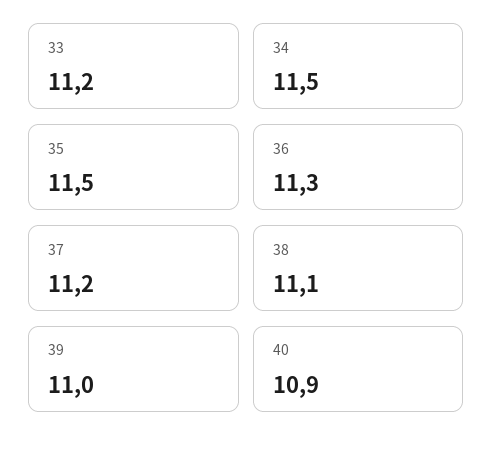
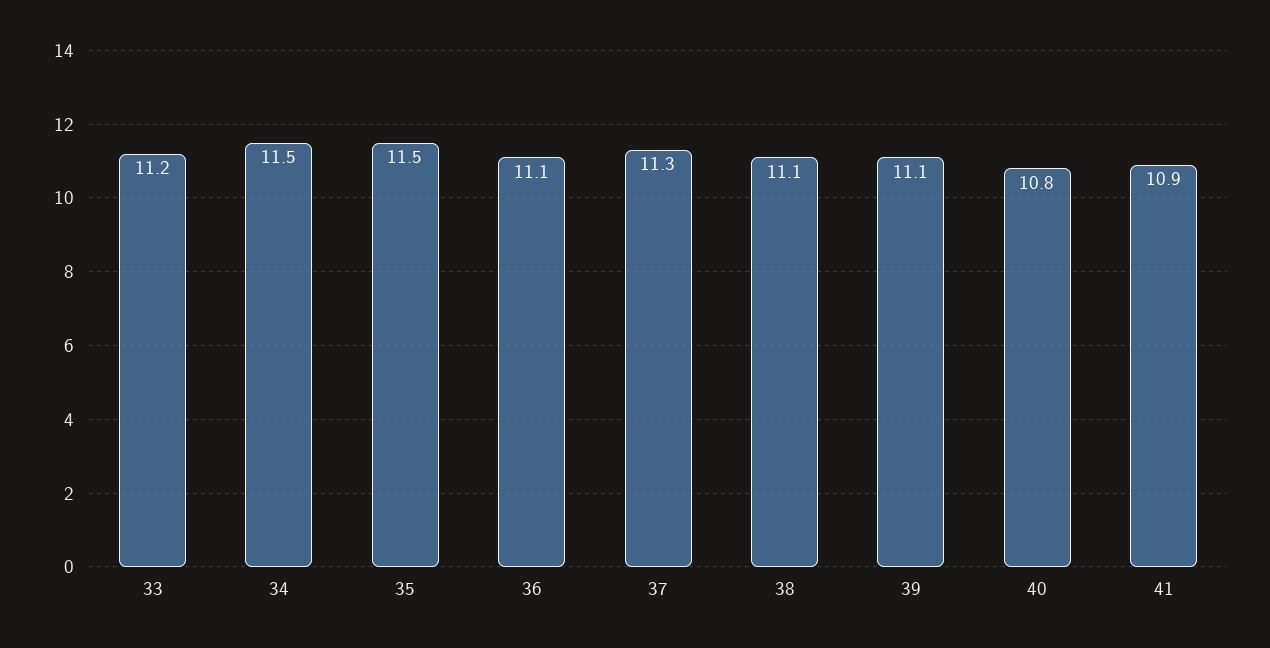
  {
    "33": 11.2,
    "34": 11.5,
    "35": 11.5,
-   "36": 11.3,
+   "36": 11.1,
-   "37": 11.2,
+   "37": 11.3,
    "38": 11.1,
-   "39": 11,
+   "39": 11.1,
-   "40": 10.9
+   "40": 10.8,
+   "41": 10.9
  }

